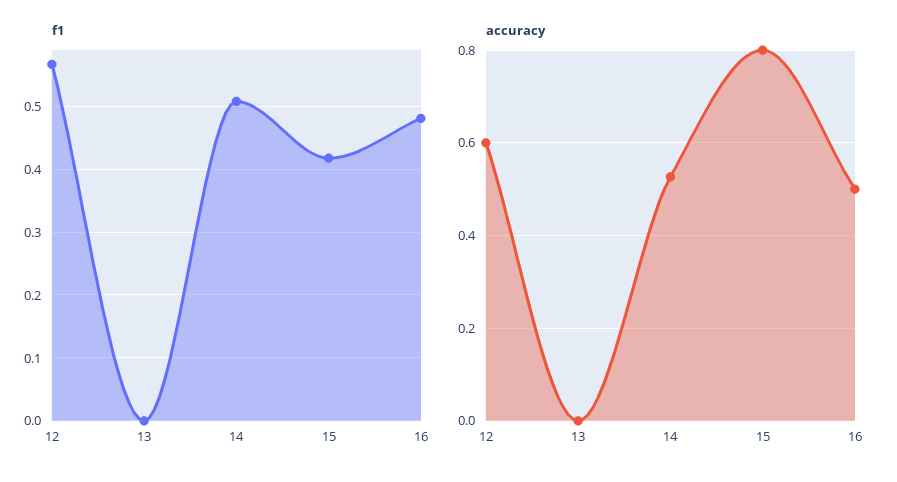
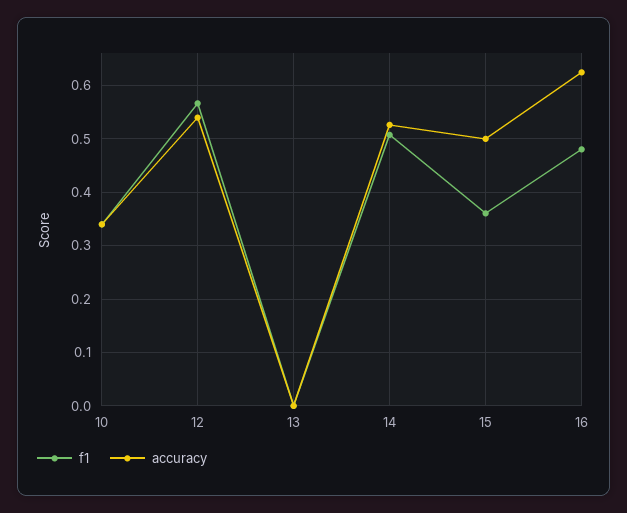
  {
    "f1": {
      "12": 0.57,
      "13": 0,
      "14": 0.51,
-     "15": 0.42,
+     "15": 0.36,
-     "16": 0.48
+     "16": 0.48,
+     "10": 0.34
    },
    "accuracy": {
-     "12": 0.6,
+     "12": 0.54,
      "13": 0,
      "14": 0.52,
-     "15": 0.8,
+     "15": 0.5,
-     "16": 0.5
+     "16": 0.62,
+     "10": 0.34
    }
  }

